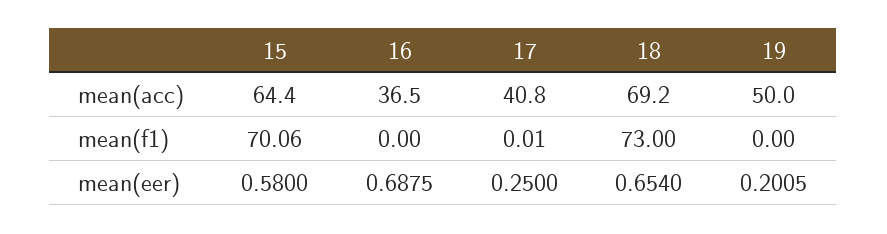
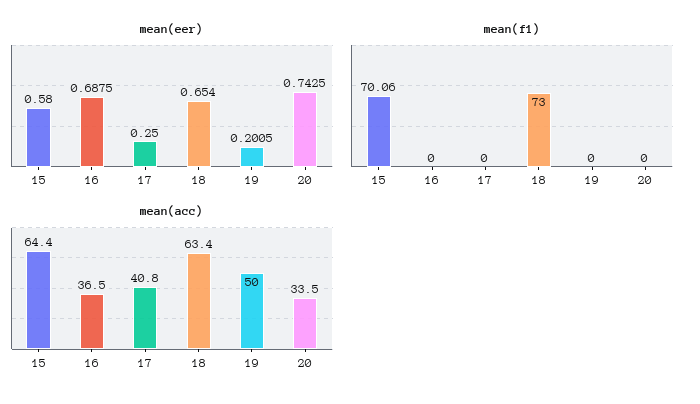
  {
    "mean(acc)": {
      "15": 64.4,
      "16": 36.5,
      "17": 40.8,
-     "18": 69.2,
+     "18": 63.4,
-     "19": 50
+     "19": 50,
+     "20": 33.5
    },
    "mean(f1)": {
      "15": 70.06,
      "16": 0,
-     "17": 0.01,
+     "17": 0,
      "18": 73,
-     "19": 0
+     "19": 0,
+     "20": 0
    },
    "mean(eer)": {
      "15": 0.58,
      "16": 0.6875,
      "17": 0.25,
      "18": 0.654,
-     "19": 0.2005
+     "19": 0.2005,
+     "20": 0.7425
    }
  }

